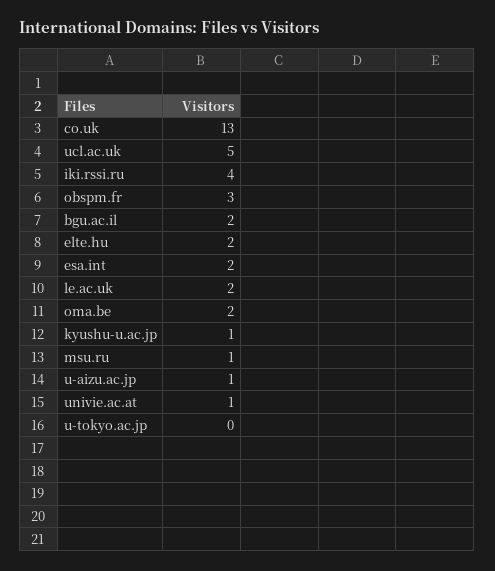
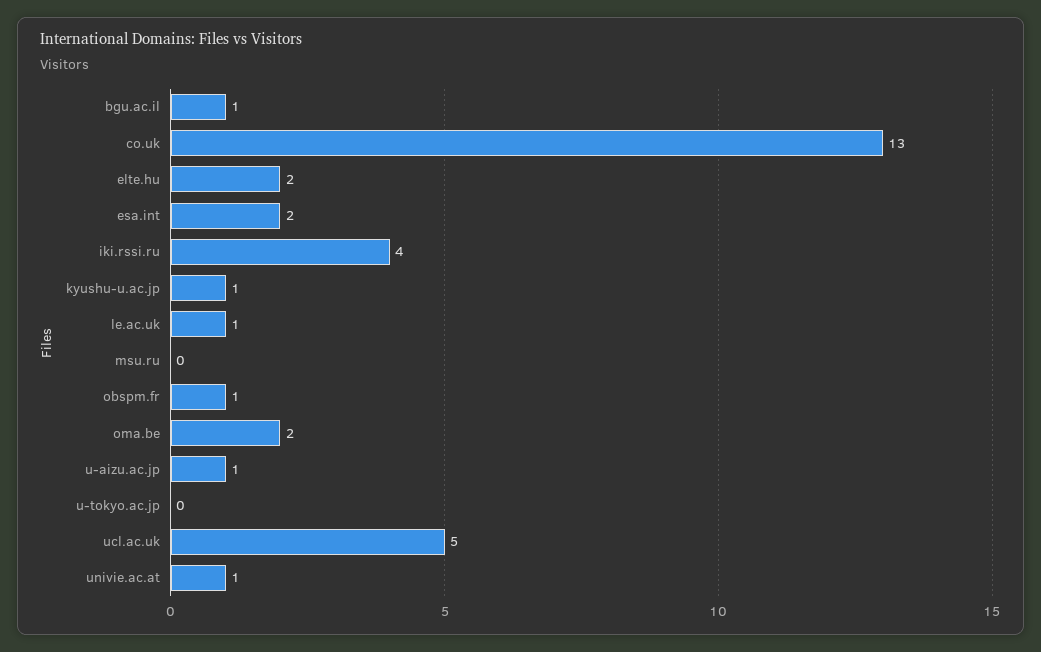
  {
    "co.uk": 13,
    "ucl.ac.uk": 5,
    "iki.rssi.ru": 4,
-   "obspm.fr": 3,
+   "obspm.fr": 1,
-   "bgu.ac.il": 2,
+   "bgu.ac.il": 1,
    "elte.hu": 2,
    "esa.int": 2,
-   "le.ac.uk": 2,
+   "le.ac.uk": 1,
    "oma.be": 2,
    "kyushu-u.ac.jp": 1,
-   "msu.ru": 1,
+   "msu.ru": 0,
    "u-aizu.ac.jp": 1,
    "univie.ac.at": 1,
    "u-tokyo.ac.jp": 0
  }

